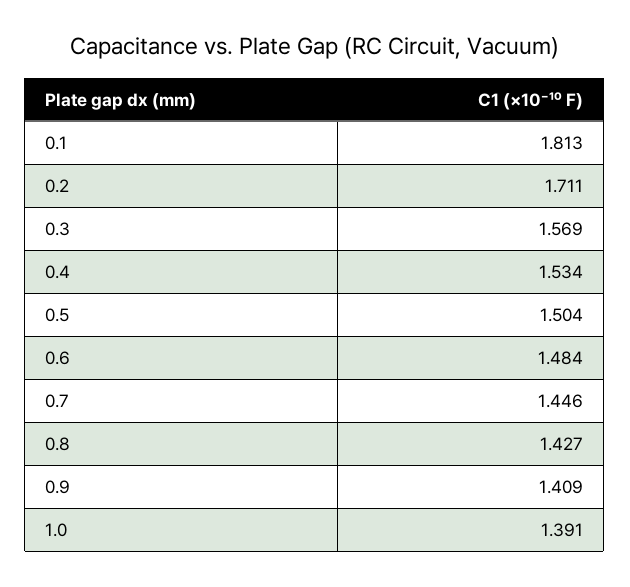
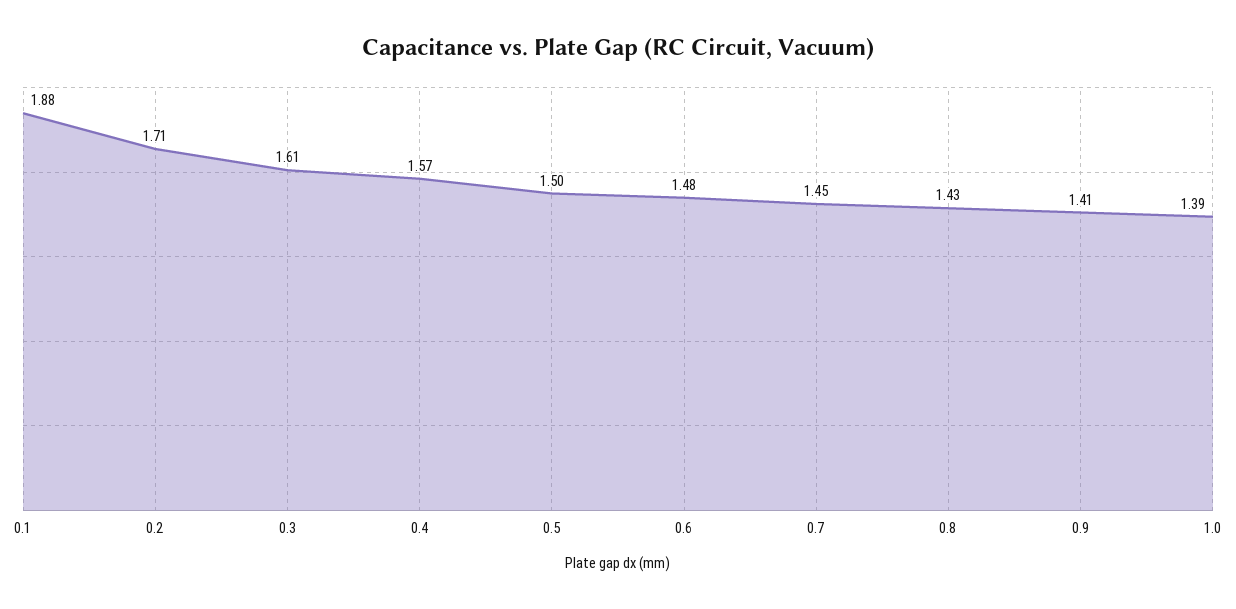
  {
-   "0.1": 1.813,
+   "0.1": 1.88,
    "0.2": 1.711,
-   "0.3": 1.569,
+   "0.3": 1.61,
-   "0.4": 1.534,
+   "0.4": 1.57,
    "0.5": 1.504,
    "0.6": 1.484,
    "0.7": 1.446,
    "0.8": 1.427,
    "0.9": 1.409,
    "1.0": 1.391
  }

